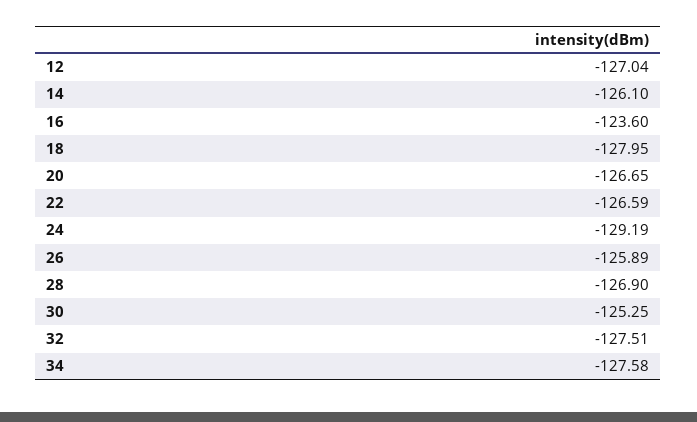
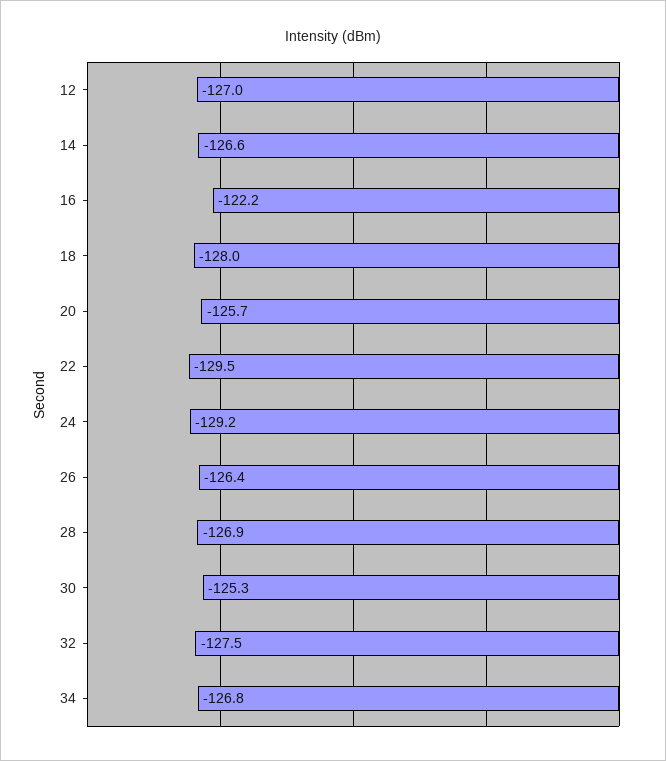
  {
    "12": -127.04,
-   "14": -126.1,
+   "14": -126.6,
-   "16": -123.6,
+   "16": -122.2,
    "18": -127.95,
-   "20": -126.65,
+   "20": -125.7,
-   "22": -126.59,
+   "22": -129.5,
    "24": -129.19,
-   "26": -125.89,
+   "26": -126.4,
    "28": -126.9,
    "30": -125.25,
    "32": -127.51,
-   "34": -127.58
+   "34": -126.8
  }

